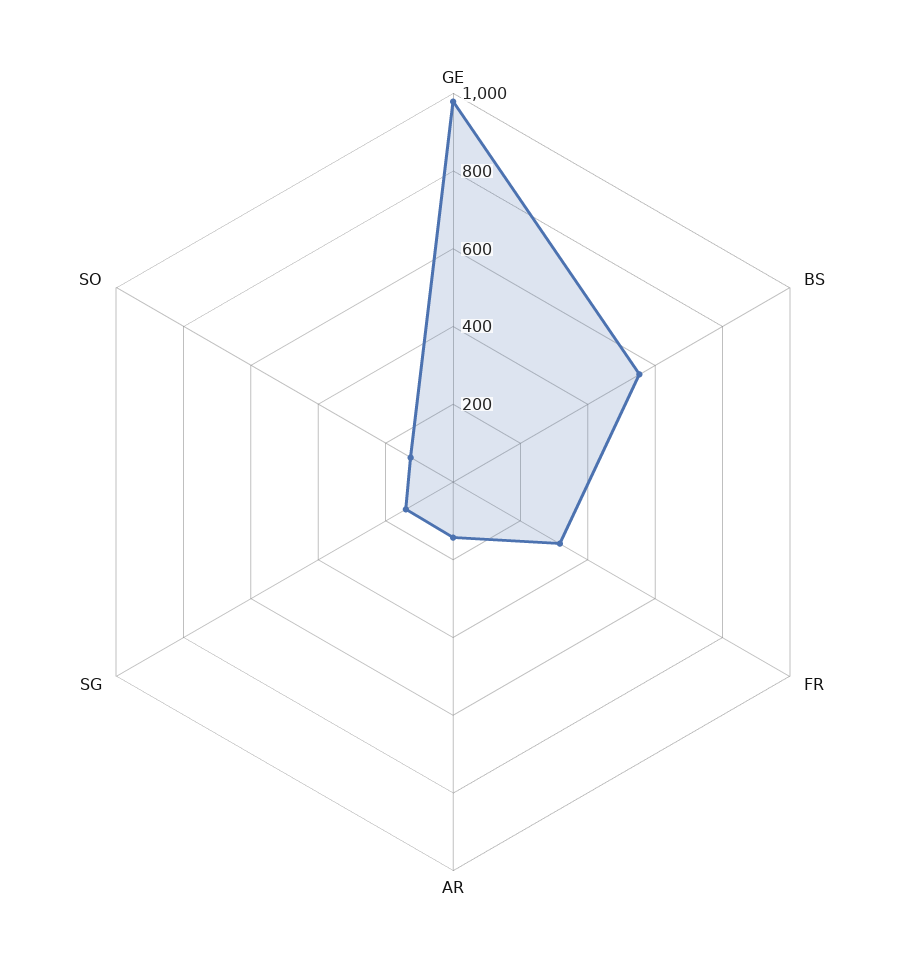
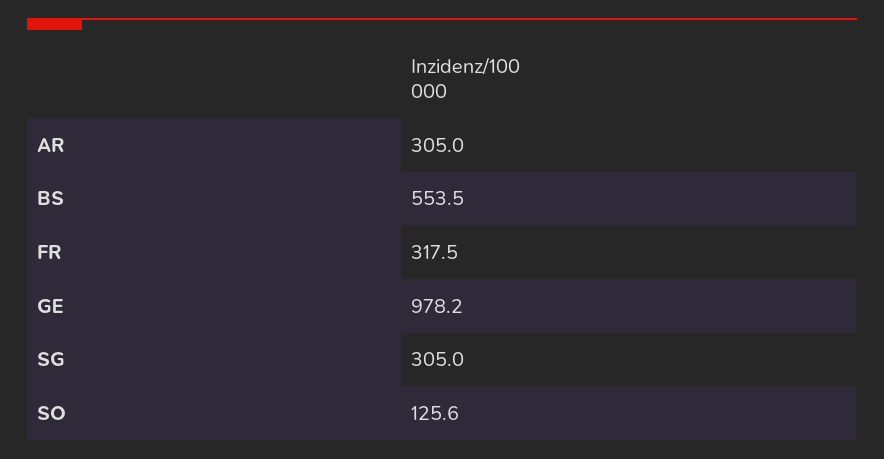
  {
    "GE": 978.2,
    "BS": 553.5,
    "FR": 317.5,
-   "AR": 150,
+   "AR": 305,
-   "SG": 150,
+   "SG": 305,
    "SO": 125.6
  }

